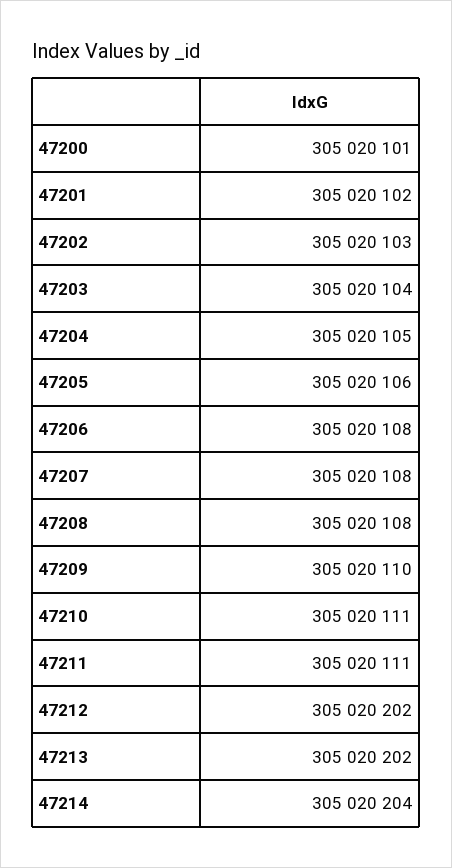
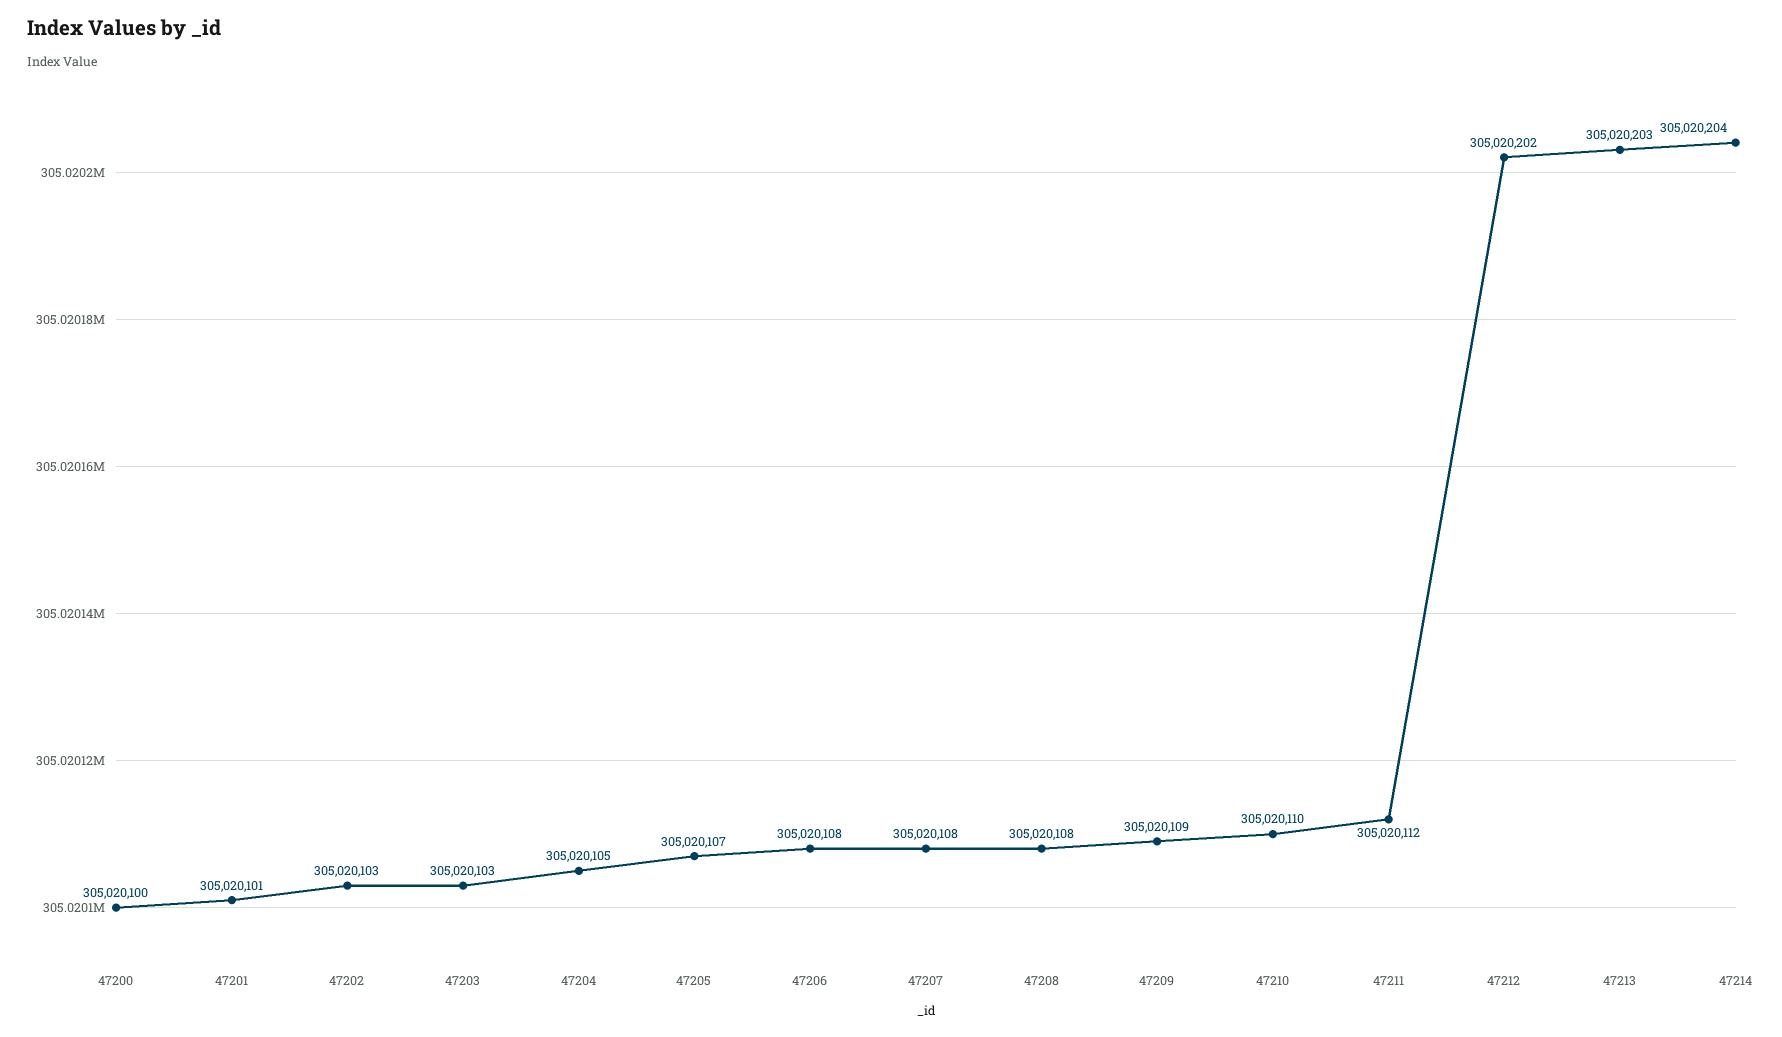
  {
-   "47200": 305020101,
+   "47200": 305020100,
-   "47201": 305020102,
+   "47201": 305020101,
    "47202": 305020103,
-   "47203": 305020104,
+   "47203": 305020103,
    "47204": 305020105,
-   "47205": 305020106,
+   "47205": 305020107,
    "47206": 305020108,
    "47207": 305020108,
    "47208": 305020108,
-   "47209": 305020110,
+   "47209": 305020109,
-   "47210": 305020111,
+   "47210": 305020110,
-   "47211": 305020111,
+   "47211": 305020112,
    "47212": 305020202,
-   "47213": 305020202,
+   "47213": 305020203,
    "47214": 305020204
  }

